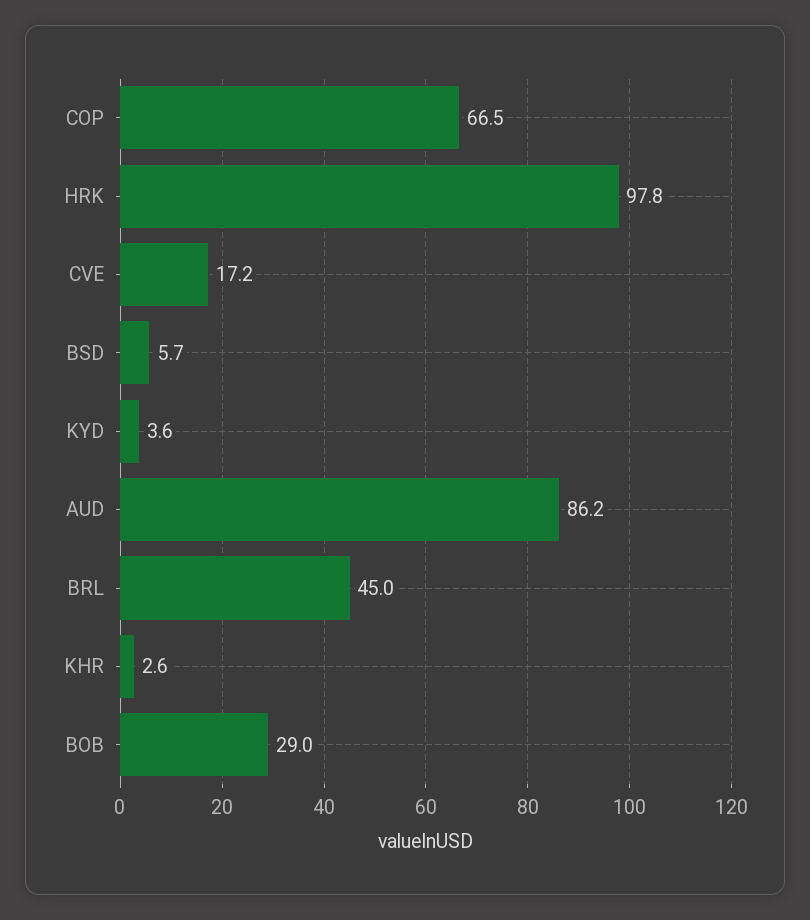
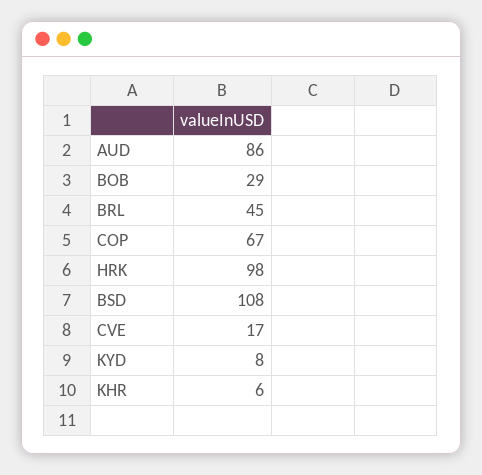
  {
    "COP": 66.5,
    "HRK": 97.8,
    "CVE": 17.2,
-   "BSD": 5.7,
+   "BSD": 108,
-   "KYD": 3.6,
+   "KYD": 8,
    "AUD": 86.2,
    "BRL": 45,
-   "KHR": 2.6,
+   "KHR": 6,
    "BOB": 29
  }

